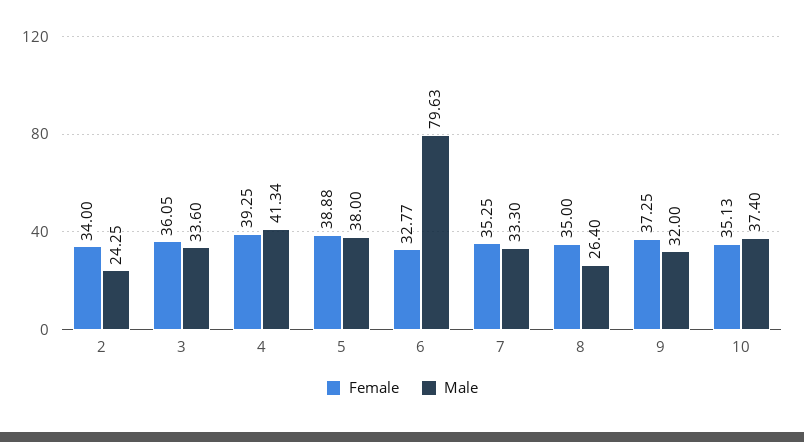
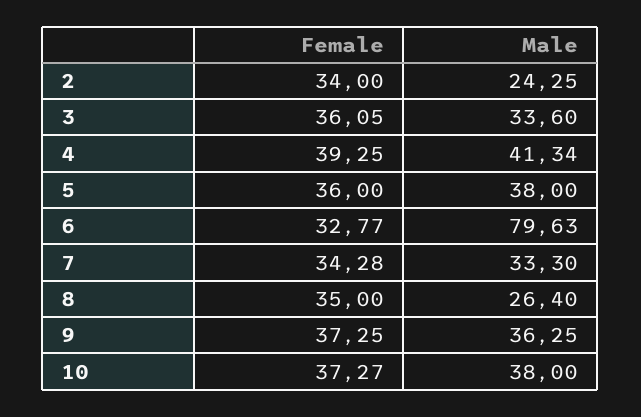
  {
    "Female": {
      "2": 34,
      "3": 36.05,
      "4": 39.25,
-     "5": 38.88,
+     "5": 36,
      "6": 32.77,
-     "7": 35.25,
+     "7": 34.28,
      "8": 35,
      "9": 37.25,
-     "10": 35.13
+     "10": 37.27
    },
    "Male": {
      "2": 24.25,
      "3": 33.6,
      "4": 41.34,
      "5": 38,
      "6": 79.63,
      "7": 33.3,
      "8": 26.4,
-     "9": 32,
+     "9": 36.25,
-     "10": 37.4
+     "10": 38
    }
  }

